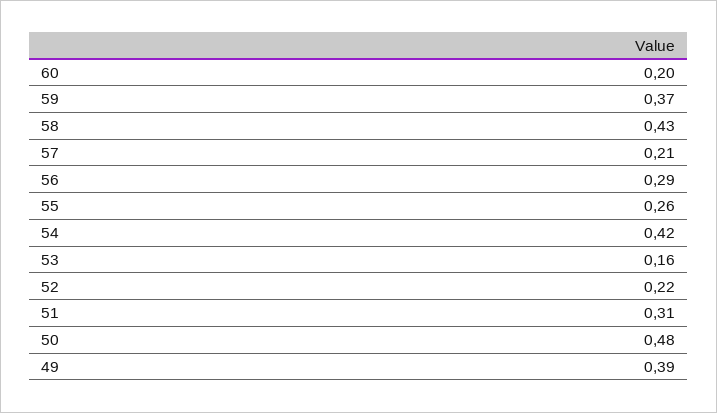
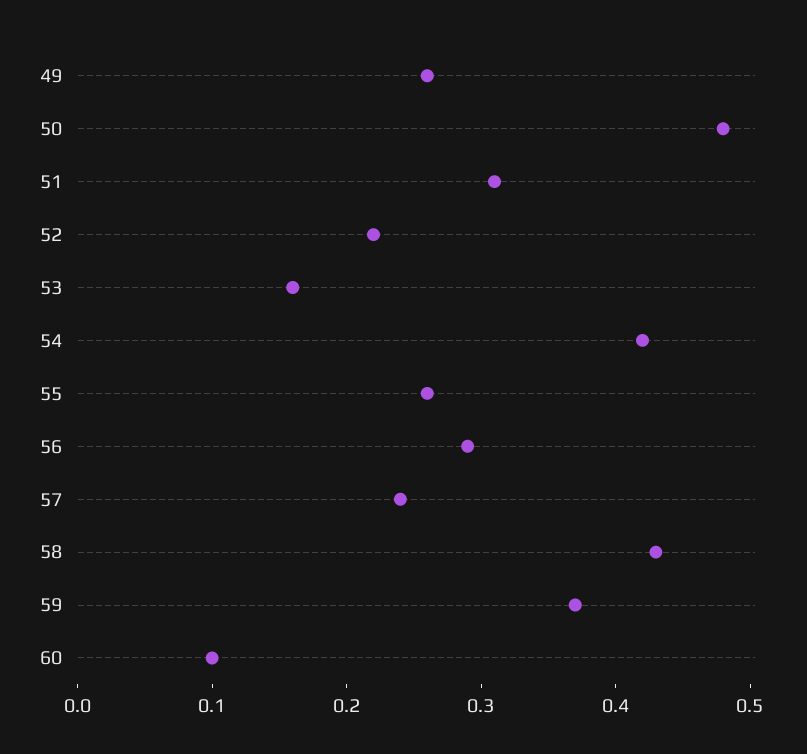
  {
-   "60": 0.2,
+   "60": 0.1,
    "59": 0.37,
    "58": 0.43,
-   "57": 0.21,
+   "57": 0.24,
    "56": 0.29,
    "55": 0.26,
    "54": 0.42,
    "53": 0.16,
    "52": 0.22,
    "51": 0.31,
    "50": 0.48,
-   "49": 0.39
+   "49": 0.26
  }

